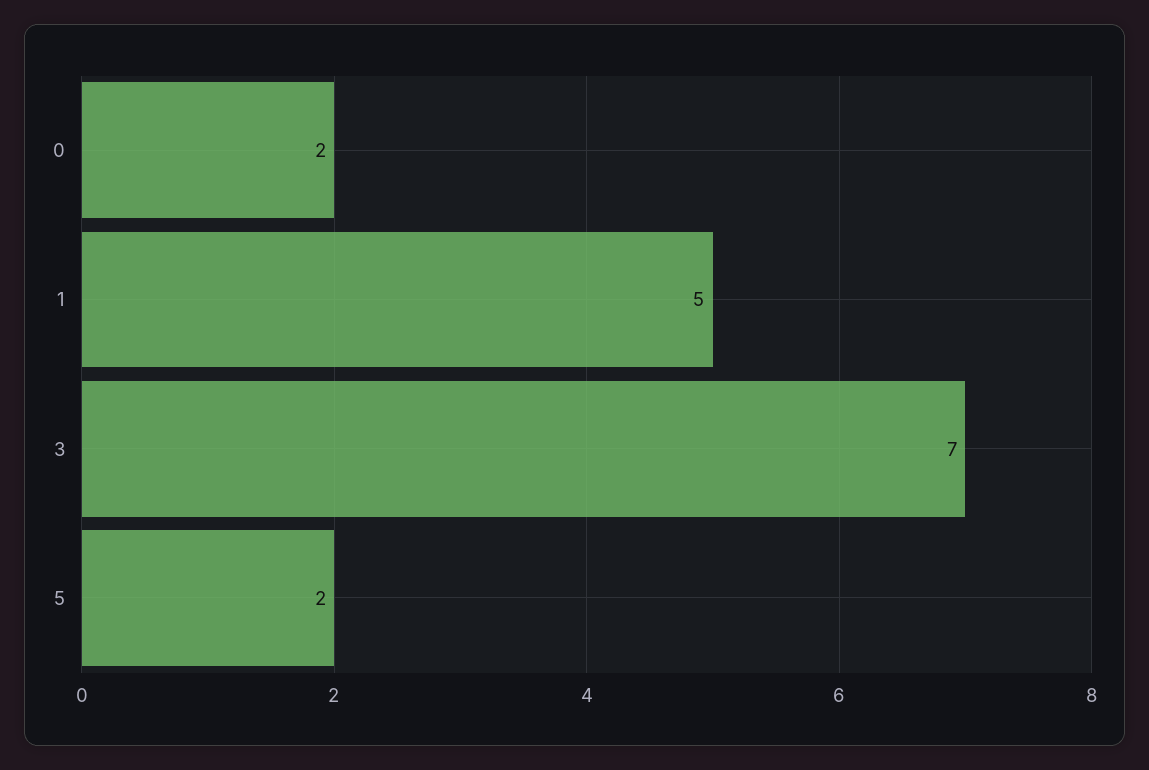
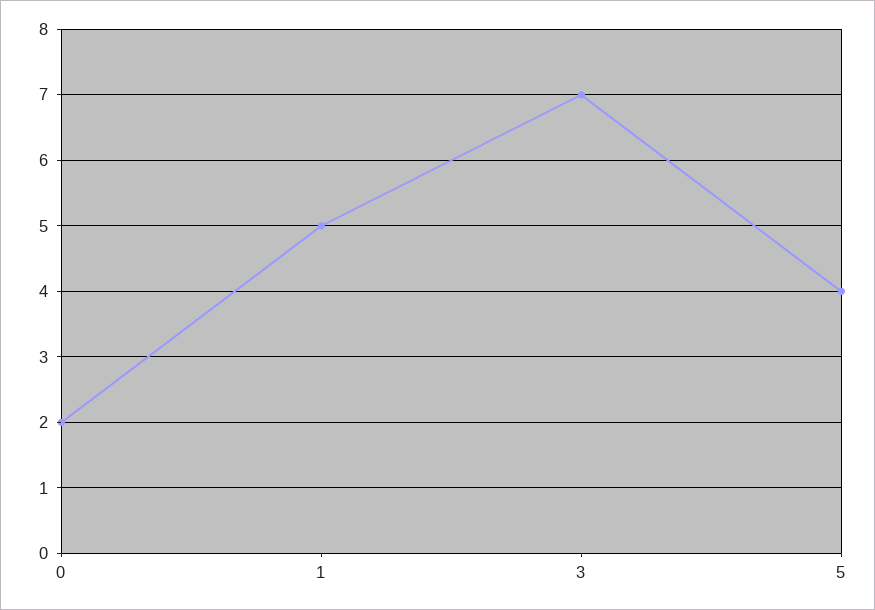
  {
    "0": 2,
    "1": 5,
    "3": 7,
-   "5": 2
+   "5": 4
  }

